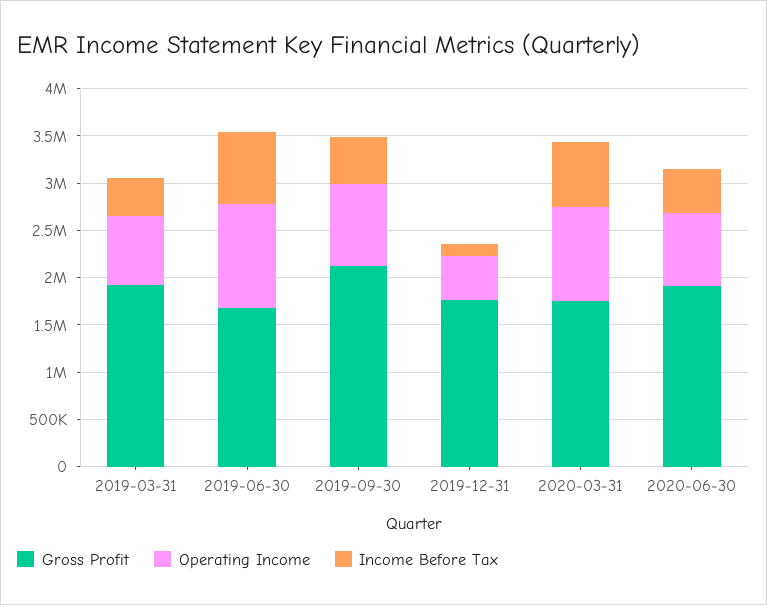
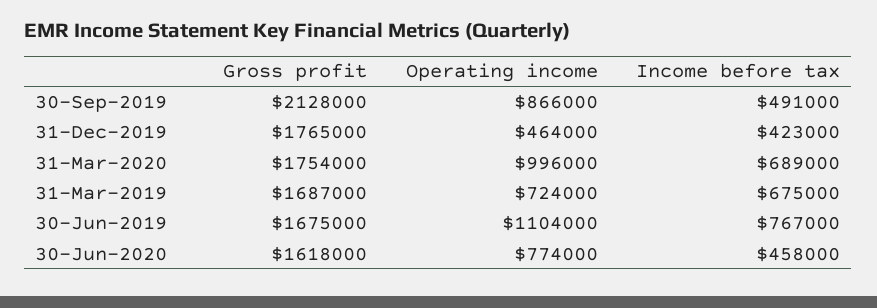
  {
    "Gross Profit": {
-     "2019-03-31": 1900000,
+     "2019-03-31": 1687000,
      "2019-06-30": 1675000,
      "2019-09-30": 2128000,
      "2019-12-31": 1765000,
      "2020-03-31": 1754000,
-     "2020-06-30": 1900000
+     "2020-06-30": 1618000
    },
    "Operating Income": {
      "2019-03-31": 724000,
      "2019-06-30": 1104000,
      "2019-09-30": 866000,
      "2019-12-31": 464000,
      "2020-03-31": 996000,
      "2020-06-30": 774000
    },
    "Income Before Tax": {
-     "2019-03-31": 400000,
+     "2019-03-31": 675000,
      "2019-06-30": 767000,
      "2019-09-30": 491000,
-     "2019-12-31": 100000,
+     "2019-12-31": 423000,
      "2020-03-31": 689000,
      "2020-06-30": 458000
    }
  }

